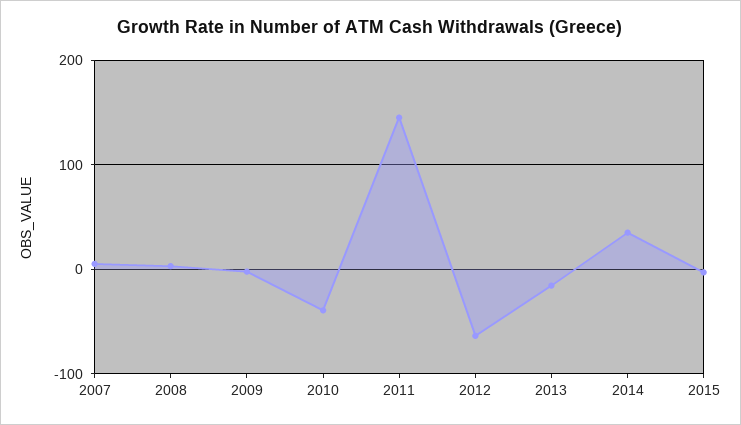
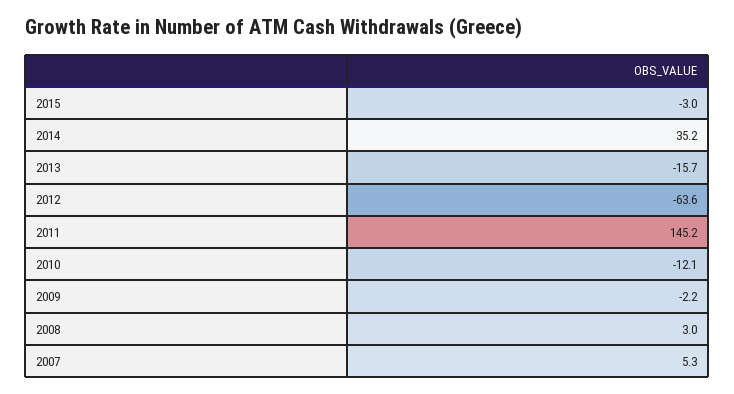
  {
    "2007": 5.3,
    "2008": 3,
    "2009": -2.2,
-   "2010": -40,
+   "2010": -12.1,
    "2011": 145.2,
    "2012": -63.6,
    "2013": -15.7,
    "2014": 35.2,
    "2015": -3
  }

